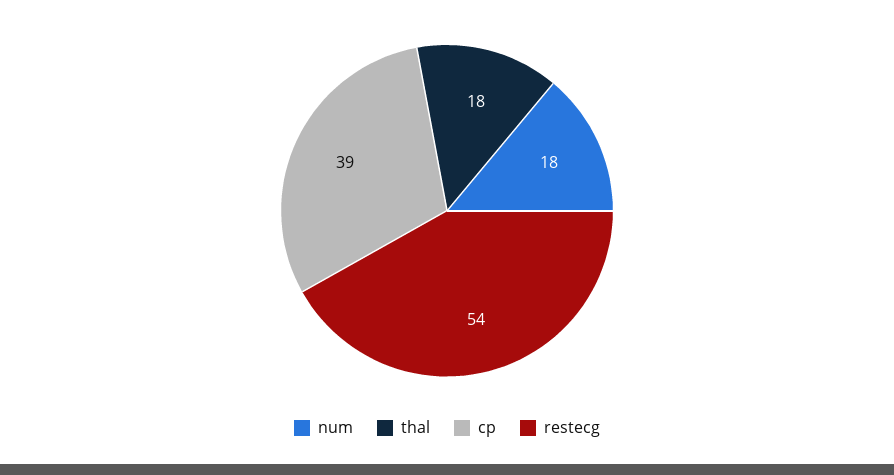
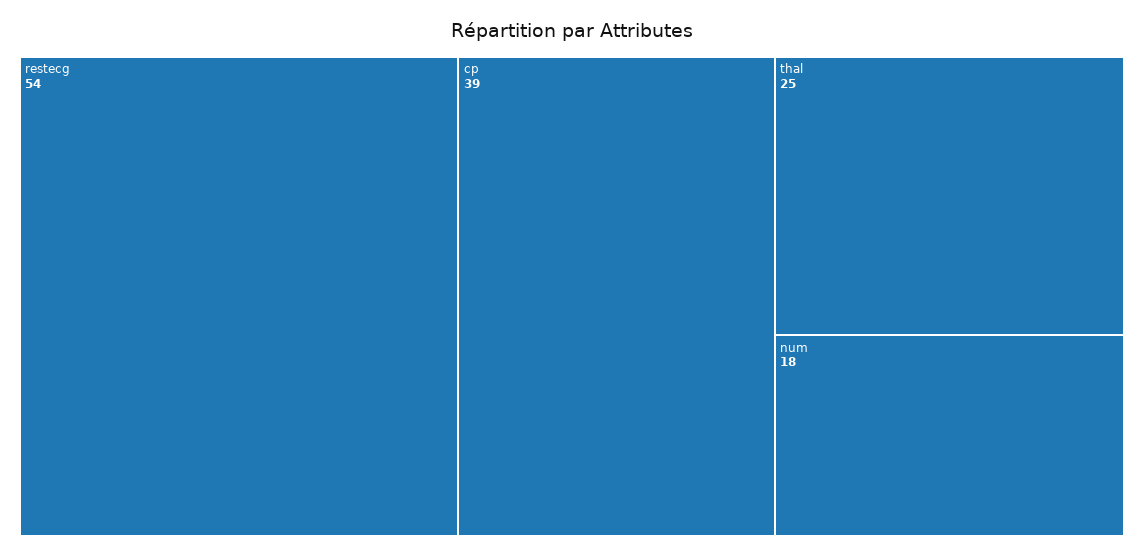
  {
    "num": 18,
-   "thal": 18,
+   "thal": 25,
    "cp": 39,
    "restecg": 54
  }

